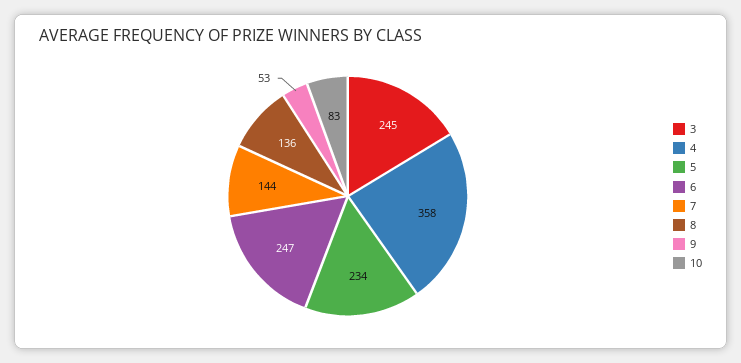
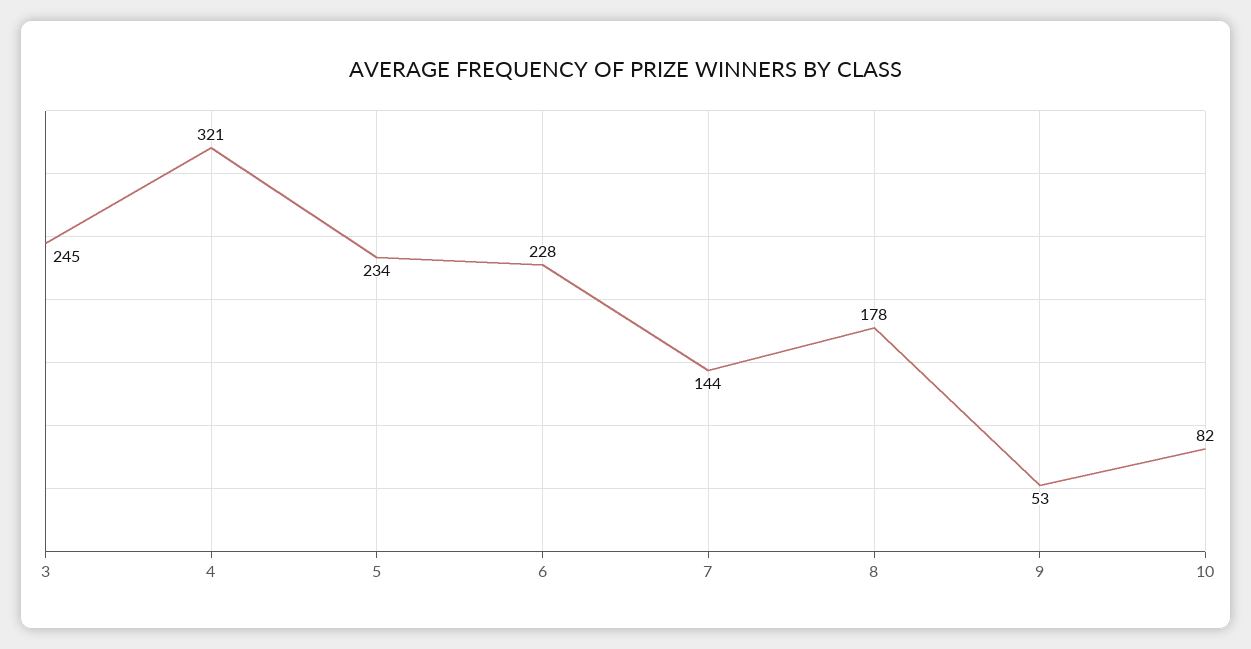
  {
    "3": 245,
-   "4": 358,
+   "4": 321,
    "5": 234,
-   "6": 247,
+   "6": 228,
    "7": 144,
-   "8": 136,
+   "8": 178,
    "9": 53,
-   "10": 83
+   "10": 82
  }

